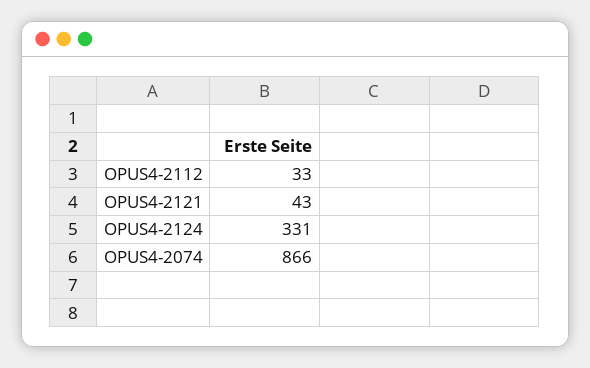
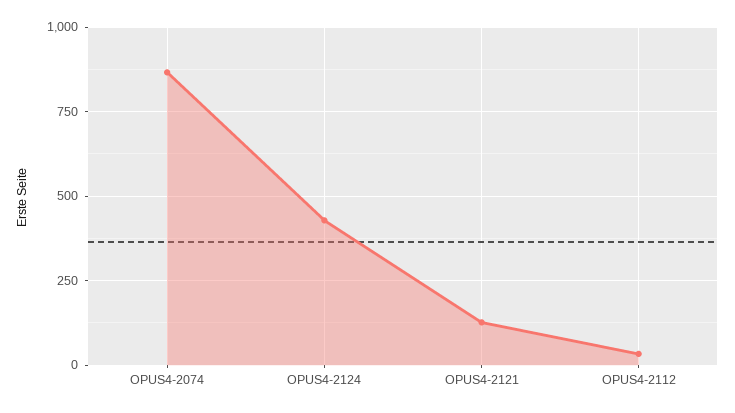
  {
    "OPUS4-2112": 33,
-   "OPUS4-2121": 43,
+   "OPUS4-2121": 125,
-   "OPUS4-2124": 331,
+   "OPUS4-2124": 425,
    "OPUS4-2074": 866
  }

